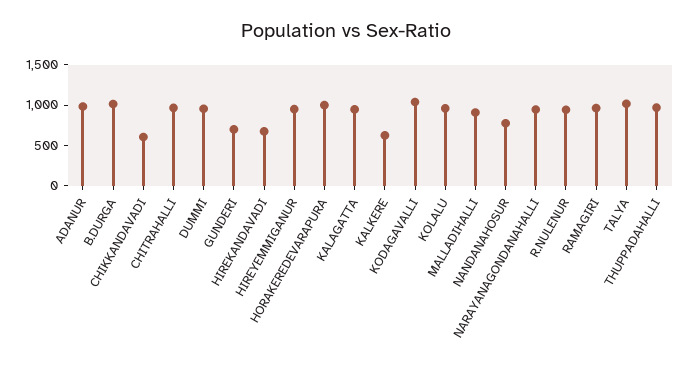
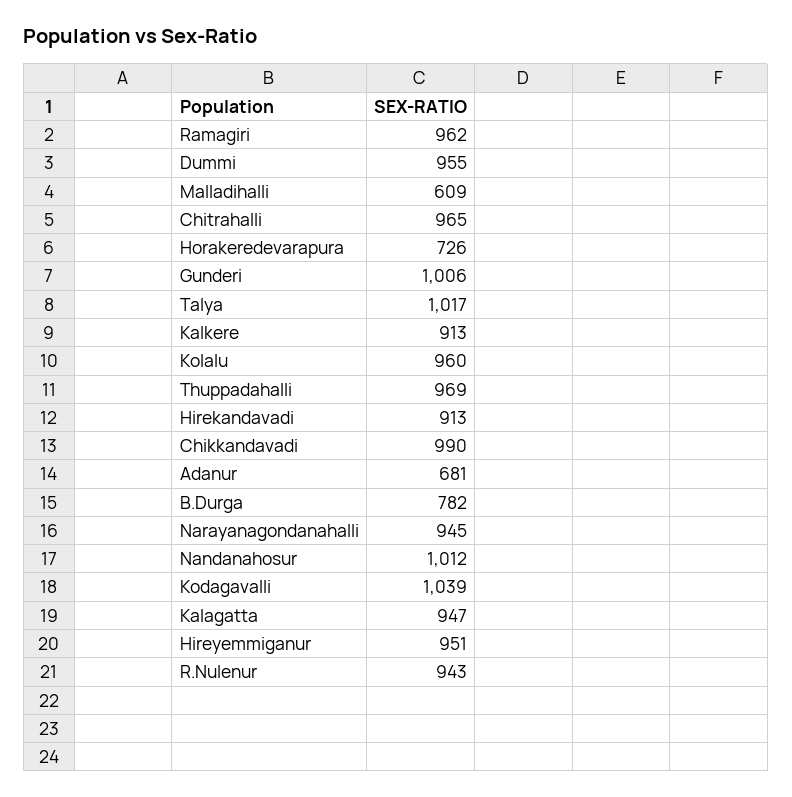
  {
-   "ADANUR": 1000,
+   "ADANUR": 681,
-   "B.DURGA": 1000,
+   "B.DURGA": 782,
-   "CHIKKANDAVADI": 600,
+   "CHIKKANDAVADI": 990,
    "CHITRAHALLI": 965,
    "DUMMI": 955,
-   "GUNDERI": 700,
+   "GUNDERI": 1006,
-   "HIREKANDAVADI": 700,
+   "HIREKANDAVADI": 913,
    "HIREYEMMIGANUR": 951,
-   "HORAKEREDEVARAPURA": 1000,
+   "HORAKEREDEVARAPURA": 726,
    "KALAGATTA": 947,
-   "KALKERE": 600,
+   "KALKERE": 913,
    "KODAGAVALLI": 1039,
    "KOLALU": 960,
-   "MALLADIHALLI": 900,
+   "MALLADIHALLI": 609,
-   "NANDANAHOSUR": 800,
+   "NANDANAHOSUR": 1012,
    "NARAYANAGONDANAHALLI": 945,
    "R.NULENUR": 943,
    "RAMAGIRI": 962,
    "TALYA": 1017,
    "THUPPADAHALLI": 969
  }

